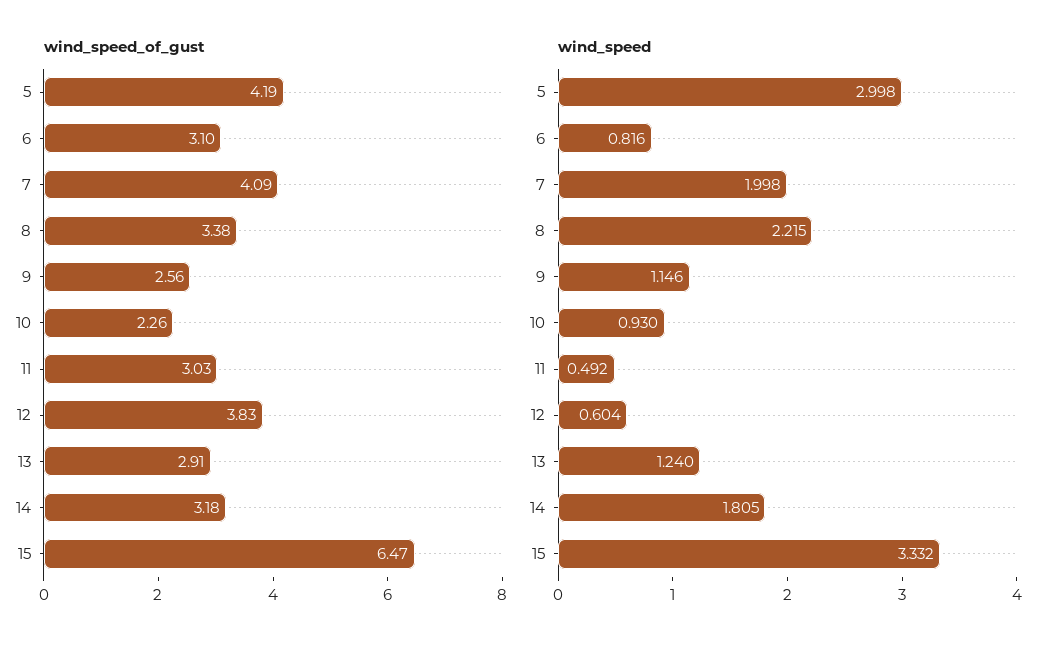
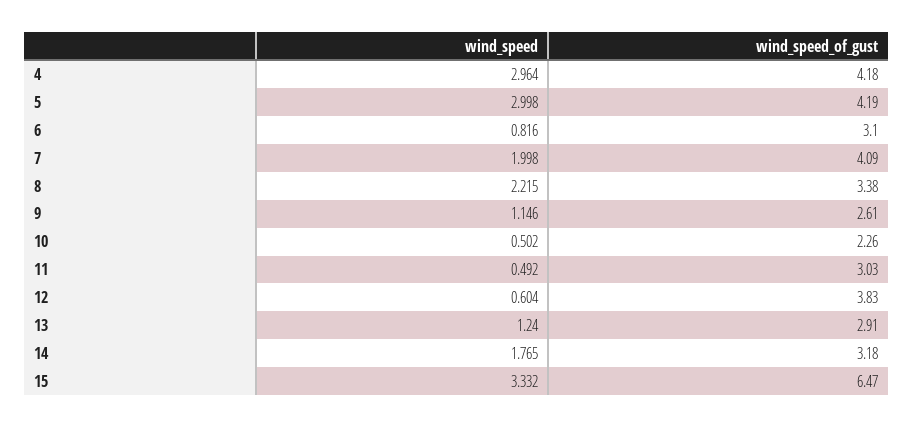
  {
    "wind_speed_of_gust": {
      "5": 4.19,
      "6": 3.1,
      "7": 4.09,
      "8": 3.38,
-     "9": 2.56,
+     "9": 2.61,
      "10": 2.26,
      "11": 3.03,
      "12": 3.83,
      "13": 2.91,
      "14": 3.18,
-     "15": 6.47
+     "15": 6.47,
+     "4": 4.18
    },
    "wind_speed": {
      "5": 2.998,
      "6": 0.816,
      "7": 1.998,
      "8": 2.215,
      "9": 1.146,
-     "10": 0.93,
+     "10": 0.502,
      "11": 0.492,
      "12": 0.604,
      "13": 1.24,
-     "14": 1.805,
+     "14": 1.765,
-     "15": 3.332
+     "15": 3.332,
+     "4": 2.964
    }
  }

